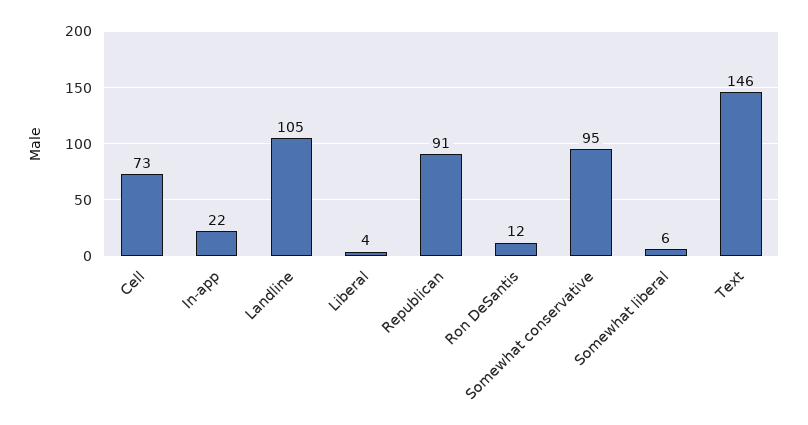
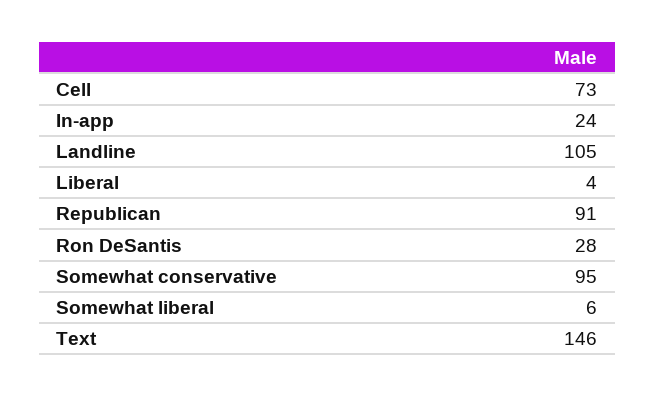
  {
    "Cell": 73,
-   "In-app": 22,
+   "In-app": 24,
    "Landline": 105,
    "Liberal": 4,
    "Republican": 91,
-   "Ron DeSantis": 12,
+   "Ron DeSantis": 28,
    "Somewhat conservative": 95,
    "Somewhat liberal": 6,
    "Text": 146
  }

